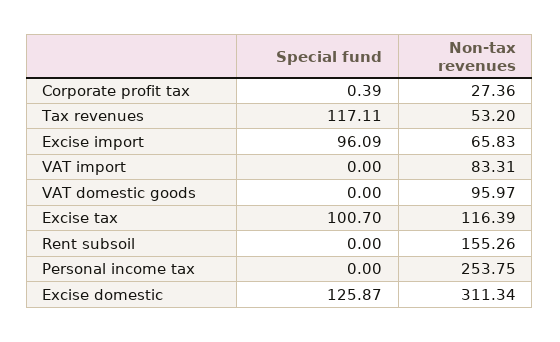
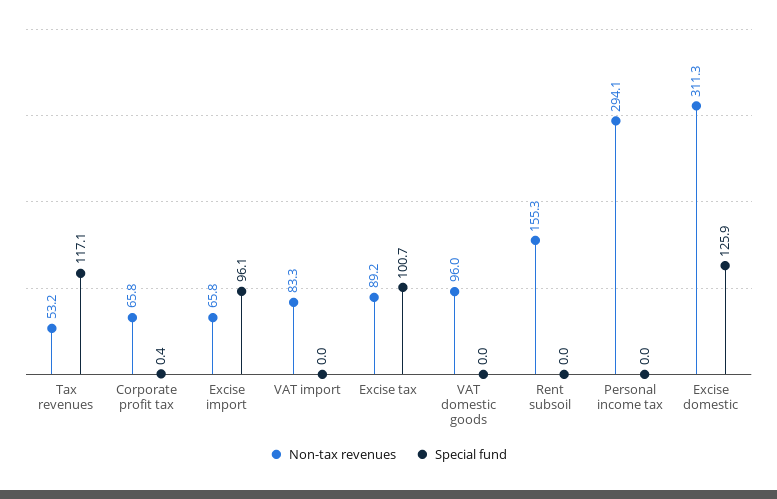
  {
    "Special fund": {
      "Corporate profit tax": 0.39,
      "Tax revenues": 117.11,
      "Excise import": 96.09,
      "VAT import": 0,
      "VAT domestic goods": 0,
      "Excise tax": 100.7,
      "Rent subsoil": 0,
      "Personal income tax": 0,
      "Excise domestic": 125.87
    },
    "Non-tax revenues": {
-     "Corporate profit tax": 27.36,
+     "Corporate profit tax": 65.8,
      "Tax revenues": 53.2,
      "Excise import": 65.83,
      "VAT import": 83.31,
      "VAT domestic goods": 95.97,
-     "Excise tax": 116.39,
+     "Excise tax": 89.2,
      "Rent subsoil": 155.26,
-     "Personal income tax": 253.75,
+     "Personal income tax": 294.1,
      "Excise domestic": 311.34
    }
  }

